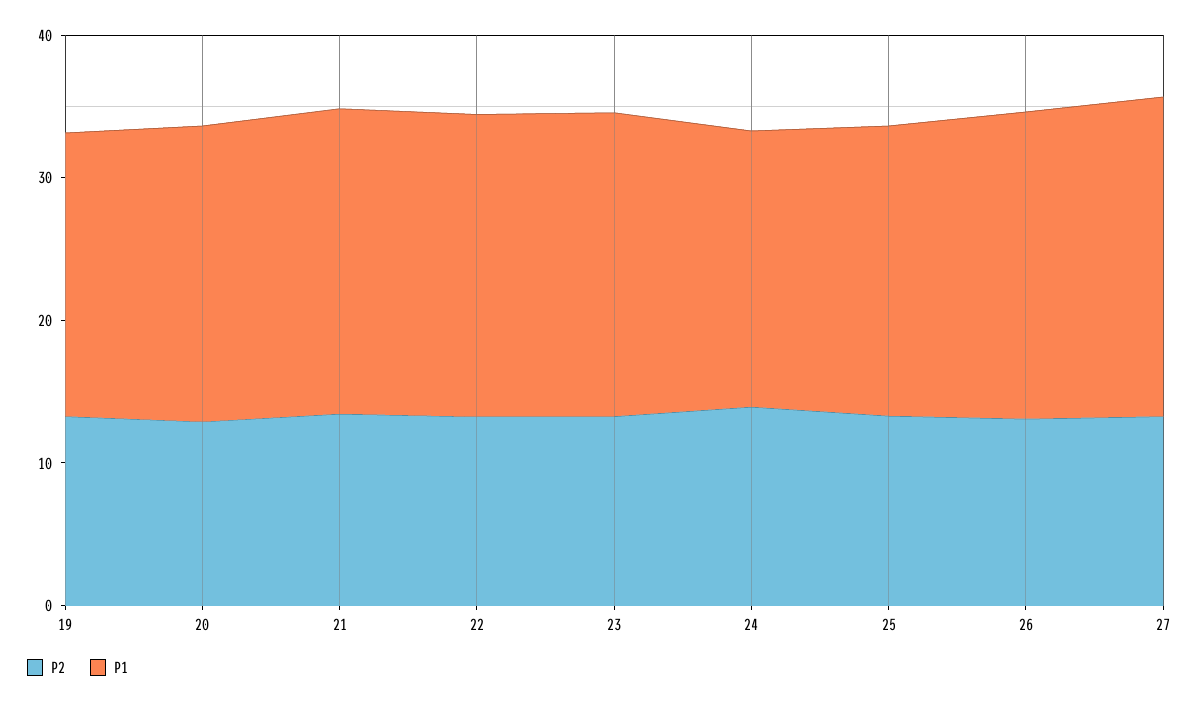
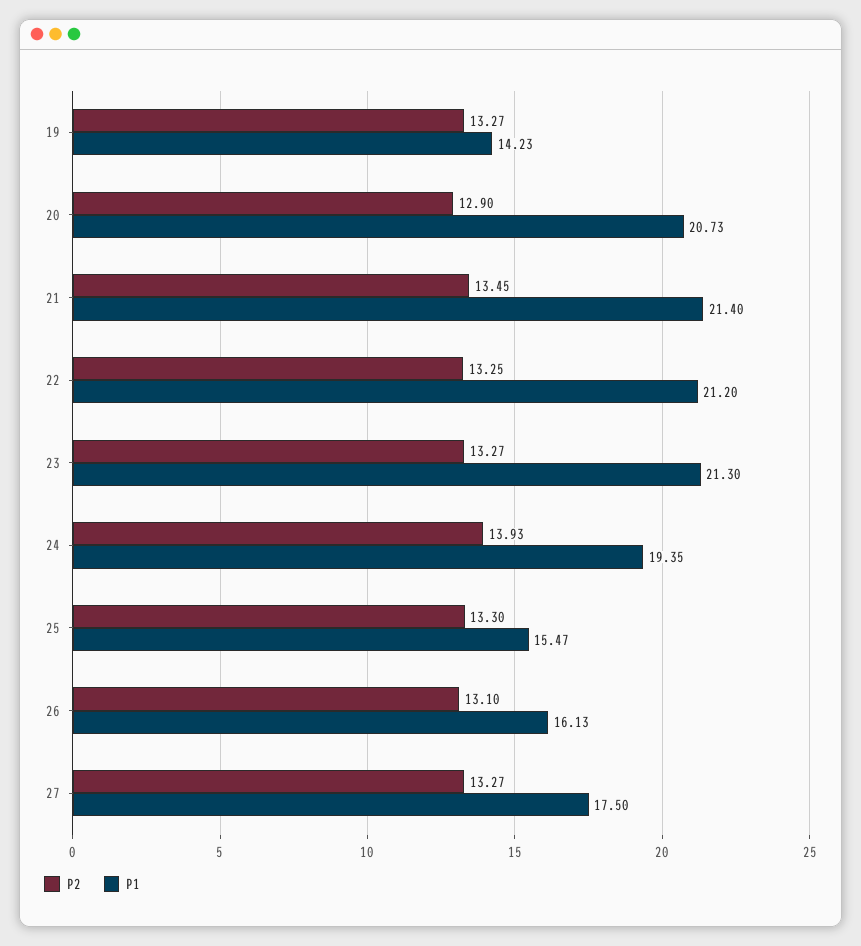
  {
    "P2": {
      "19": 13.27,
      "20": 12.9,
      "21": 13.45,
      "22": 13.25,
      "23": 13.27,
      "24": 13.93,
      "25": 13.3,
      "26": 13.1,
      "27": 13.27
    },
    "P1": {
-     "19": 20,
+     "19": 14.23,
      "20": 20.73,
      "21": 21.4,
      "22": 21.2,
      "23": 21.3,
      "24": 19.35,
-     "25": 20,
+     "25": 15.47,
-     "26": 22,
+     "26": 16.13,
-     "27": 22
+     "27": 17.5
    }
  }

